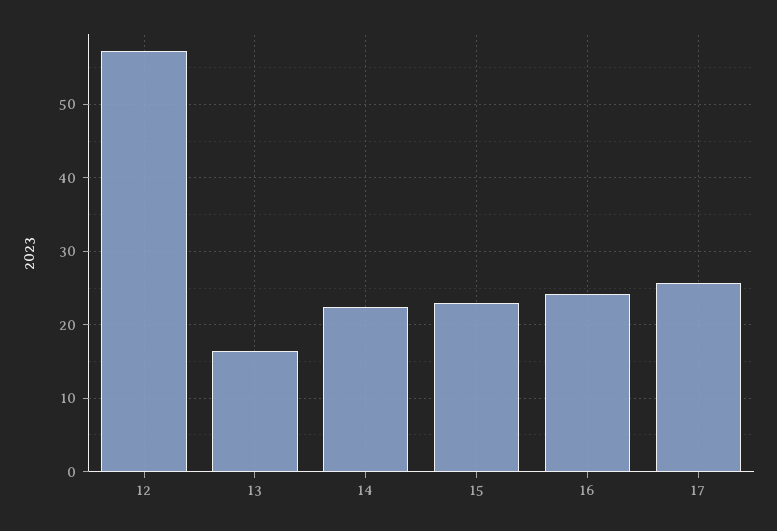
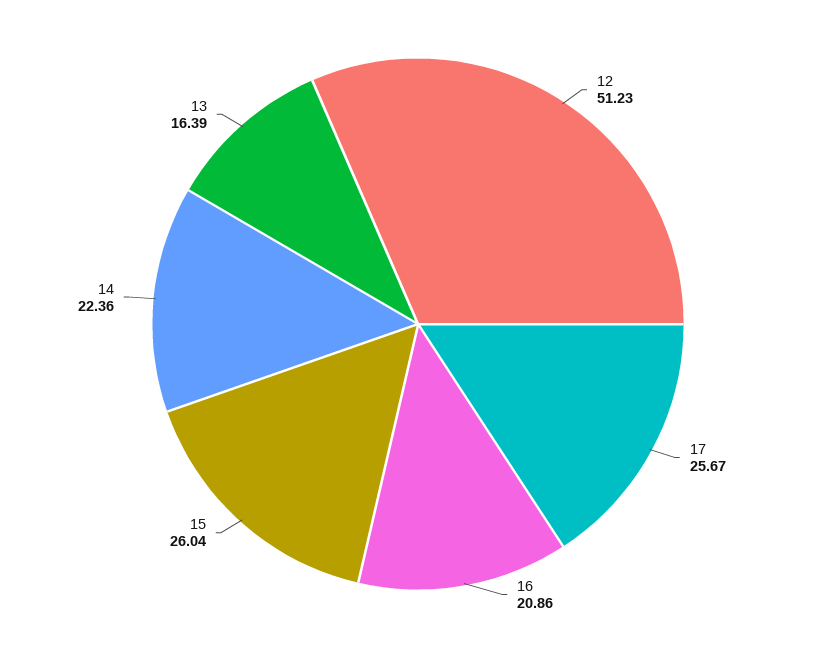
  {
-   "12": 57,
+   "12": 51.23,
    "13": 16.39,
    "14": 22.36,
-   "15": 23,
+   "15": 26.04,
-   "16": 24,
+   "16": 20.86,
    "17": 25.67
  }

